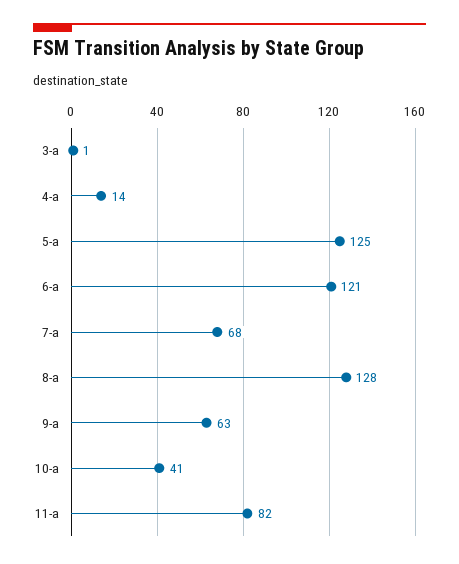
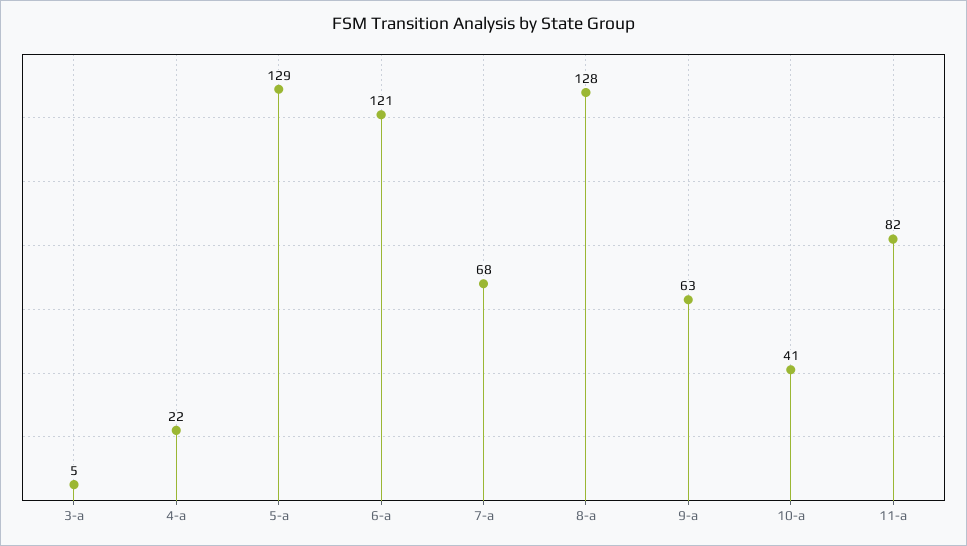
  {
-   "3-a": 1,
+   "3-a": 5,
-   "4-a": 14,
+   "4-a": 22,
-   "5-a": 125,
+   "5-a": 129,
    "6-a": 121,
    "7-a": 68,
    "8-a": 128,
    "9-a": 63,
    "10-a": 41,
    "11-a": 82
  }

